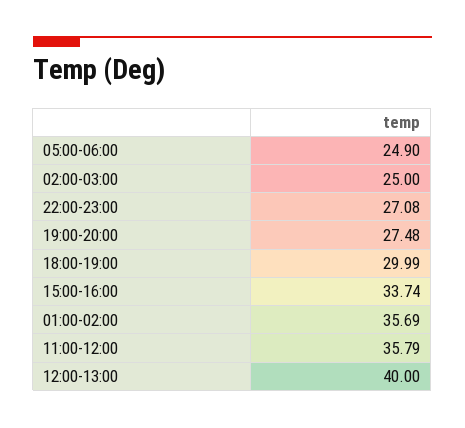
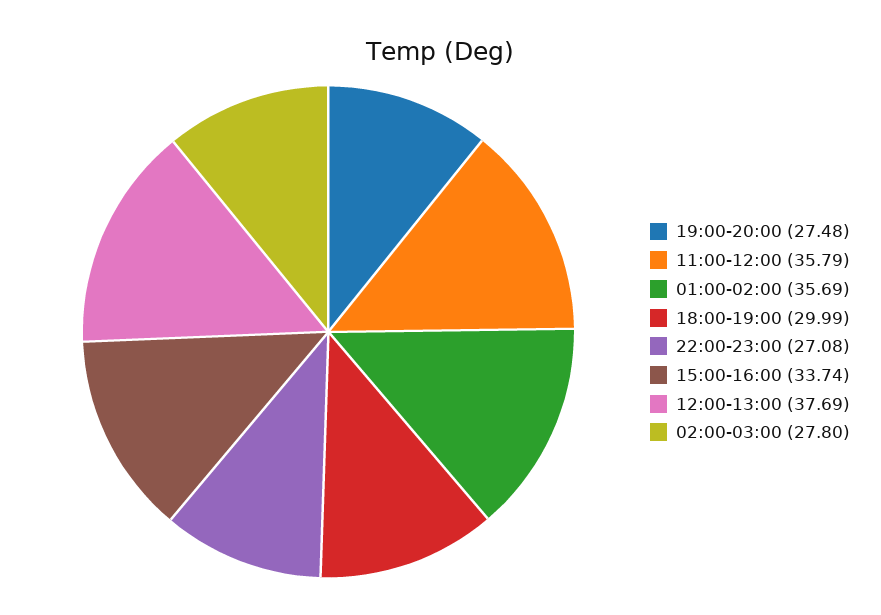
  {
-   "05:00-06:00": 24.9,
-   "02:00-03:00": 25,
+   "02:00-03:00": 27.8,
    "22:00-23:00": 27.08,
    "19:00-20:00": 27.48,
    "18:00-19:00": 29.99,
    "15:00-16:00": 33.74,
    "01:00-02:00": 35.69,
    "11:00-12:00": 35.79,
-   "12:00-13:00": 40
+   "12:00-13:00": 37.69
  }

